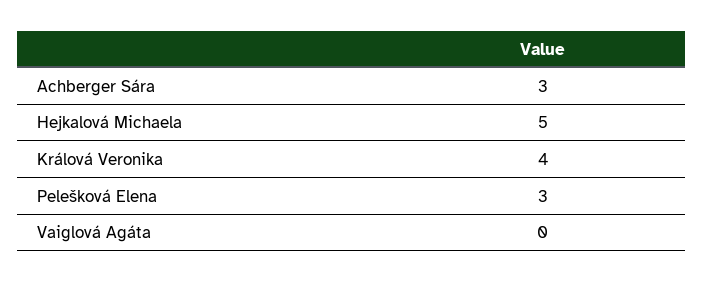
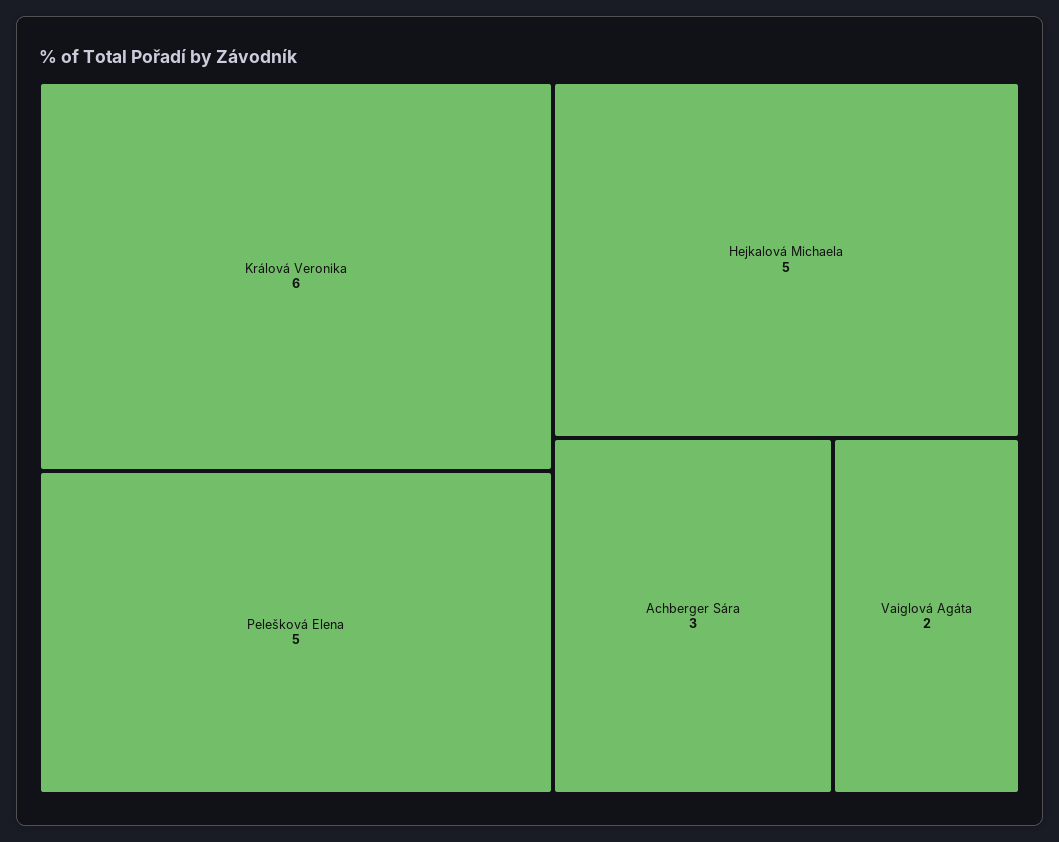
  {
    "Achberger Sára": 3,
    "Hejkalová Michaela": 5,
-   "Králová Veronika": 4,
+   "Králová Veronika": 6,
-   "Pelešková Elena": 3,
+   "Pelešková Elena": 5,
-   "Vaiglová Agáta": 0
+   "Vaiglová Agáta": 2
  }

